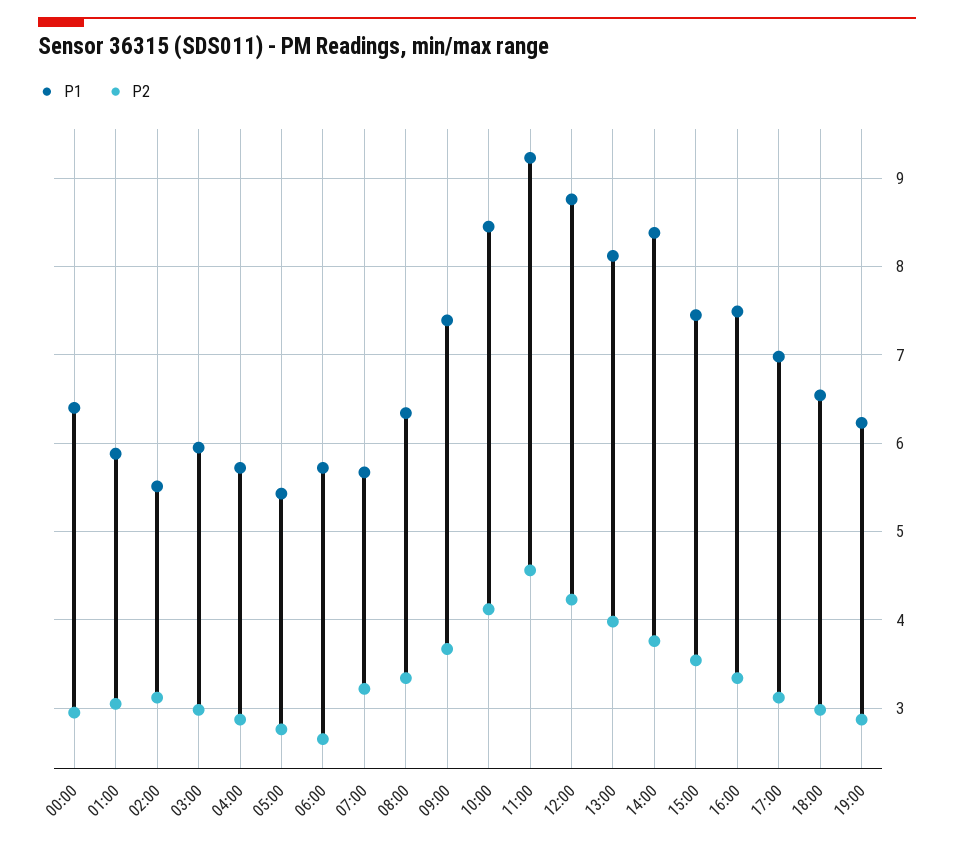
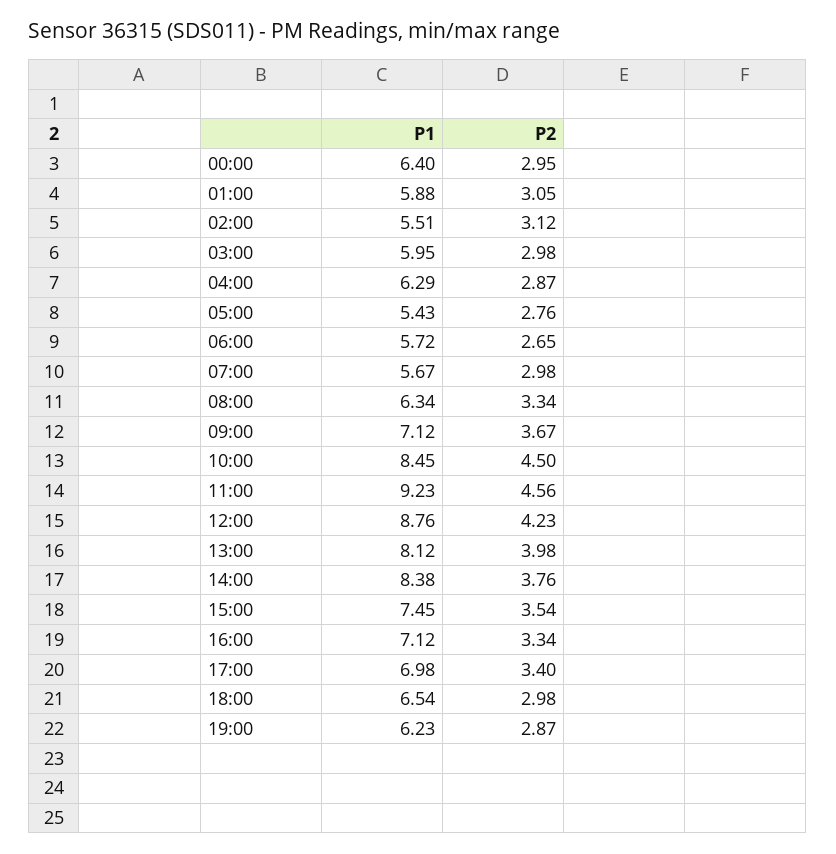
  {
    "P1": {
      "00:00": 6.4,
      "01:00": 5.88,
      "02:00": 5.51,
      "03:00": 5.95,
-     "04:00": 5.7,
+     "04:00": 6.29,
      "05:00": 5.43,
      "06:00": 5.72,
      "07:00": 5.67,
      "08:00": 6.34,
-     "09:00": 7.4,
+     "09:00": 7.12,
      "10:00": 8.45,
      "11:00": 9.23,
      "12:00": 8.76,
      "13:00": 8.12,
      "14:00": 8.38,
      "15:00": 7.45,
-     "16:00": 7.5,
+     "16:00": 7.12,
      "17:00": 6.98,
      "18:00": 6.54,
      "19:00": 6.23
    },
    "P2": {
      "00:00": 2.95,
      "01:00": 3.05,
      "02:00": 3.12,
      "03:00": 2.98,
      "04:00": 2.87,
      "05:00": 2.76,
      "06:00": 2.65,
-     "07:00": 3.2,
+     "07:00": 2.98,
      "08:00": 3.34,
      "09:00": 3.67,
-     "10:00": 4.1,
+     "10:00": 4.5,
      "11:00": 4.56,
      "12:00": 4.23,
      "13:00": 3.98,
      "14:00": 3.76,
      "15:00": 3.54,
      "16:00": 3.34,
-     "17:00": 3.1,
+     "17:00": 3.4,
      "18:00": 2.98,
      "19:00": 2.87
    }
  }

